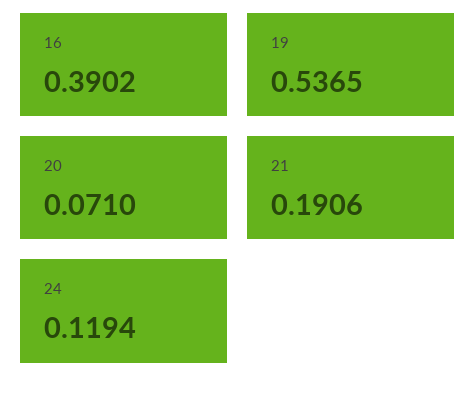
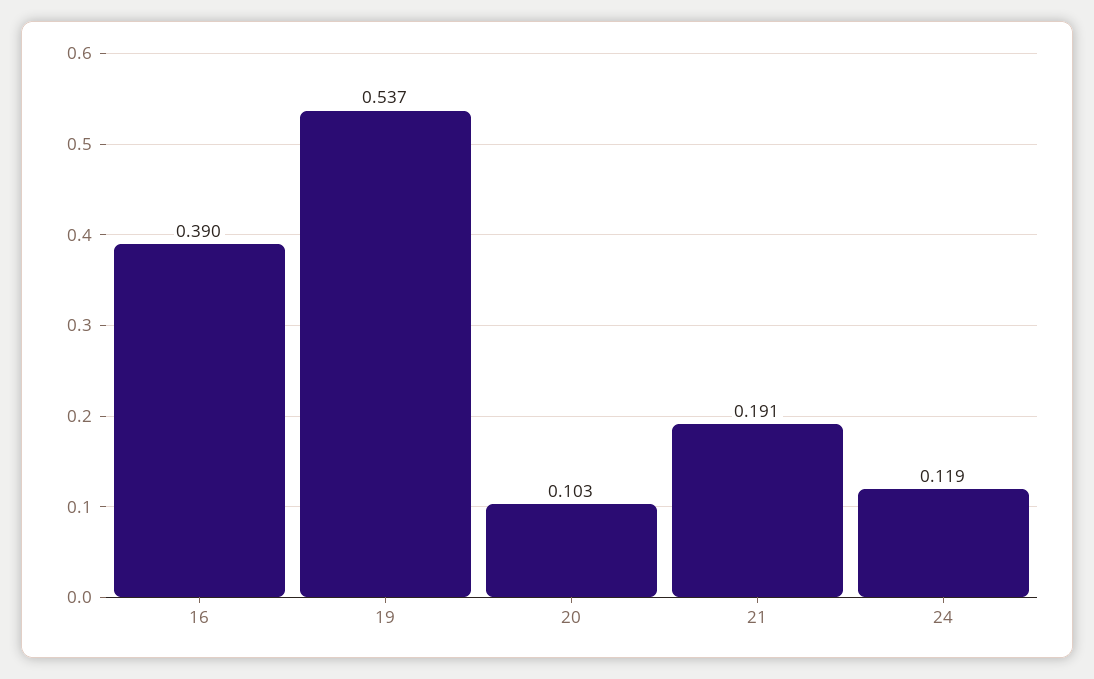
  {
    "16": 0.3902,
    "19": 0.5365,
-   "20": 0.071,
+   "20": 0.103,
    "21": 0.1906,
    "24": 0.1194
  }

